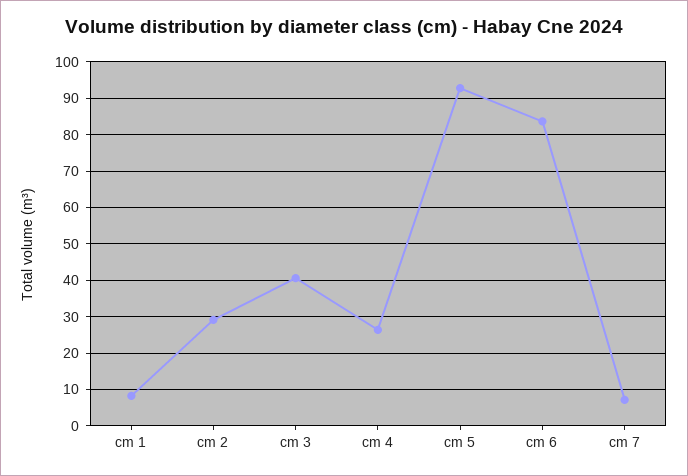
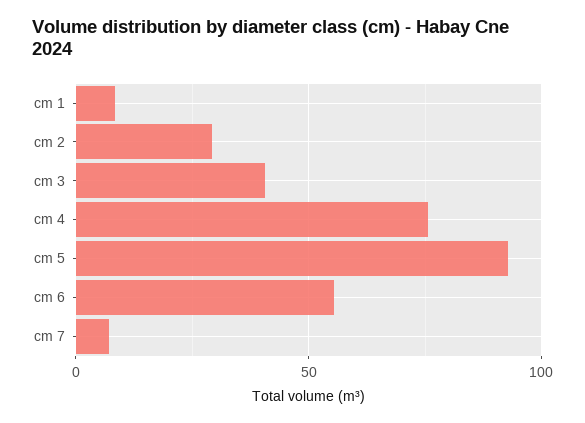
  {
    "cm 1": 8,
    "cm 2": 30,
    "cm 3": 40,
-   "cm 4": 26,
+   "cm 4": 75,
    "cm 5": 92,
-   "cm 6": 84,
+   "cm 6": 55,
    "cm 7": 8
  }

